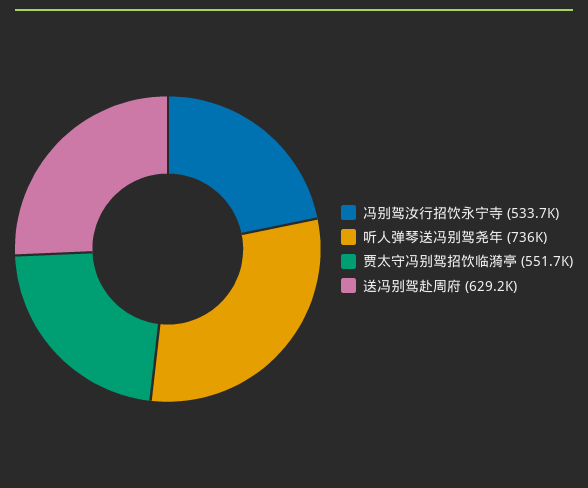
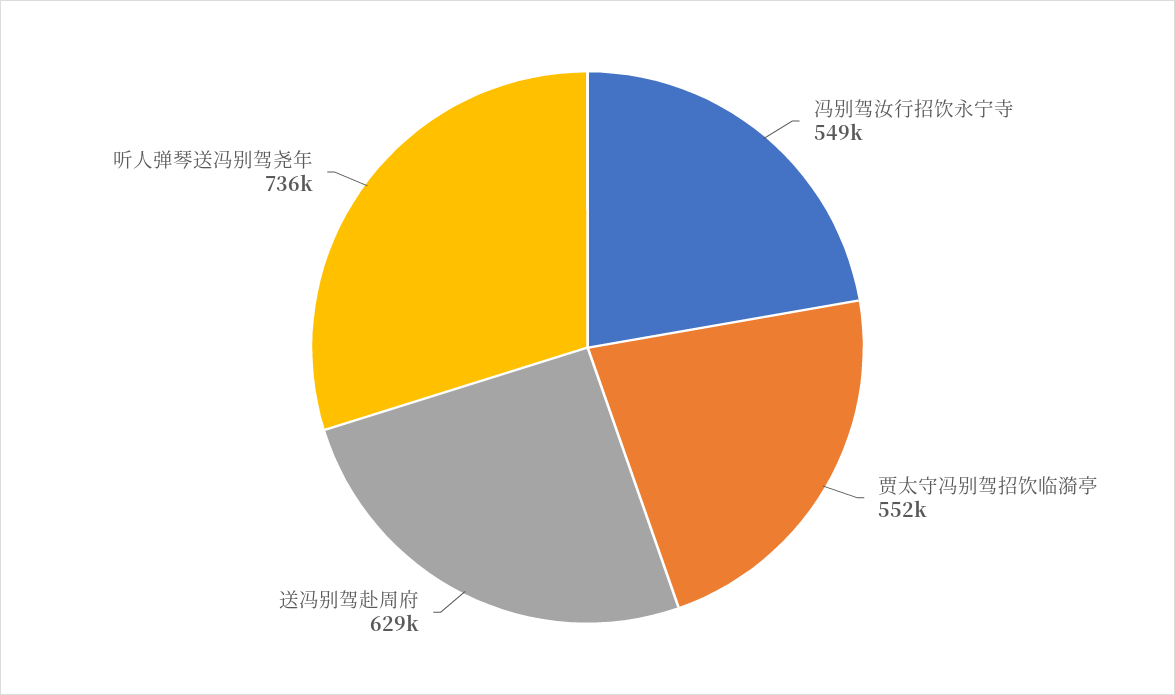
  {
-   "冯别驾汝行招饮永宁寺": 533700,
+   "冯别驾汝行招饮永宁寺": 549000,
    "听人弹琴送冯别驾尧年": 736000,
    "贾太守冯别驾招饮临漪亭": 551700,
    "送冯别驾赴周府": 629200
  }

